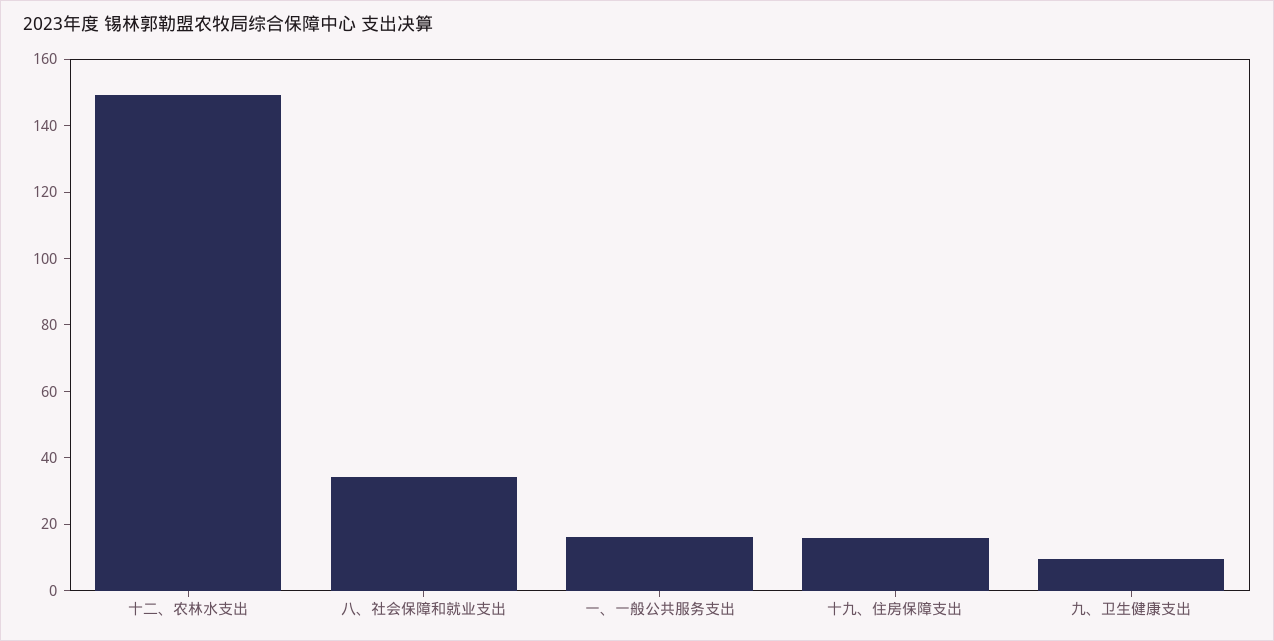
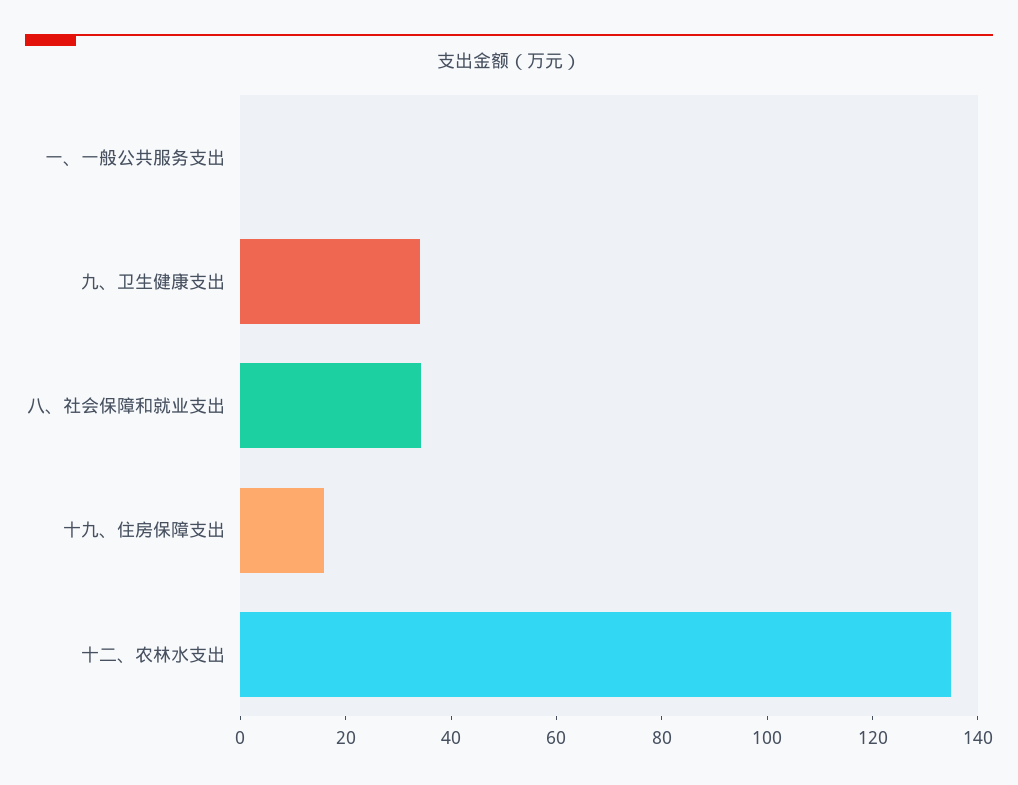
  {
-   "十二、农林水支出": 150,
+   "十二、农林水支出": 135,
    "八、社会保障和就业支出": 35,
-   "一、一般公共服务支出": 15,
+   "一、一般公共服务支出": 0,
    "十九、住房保障支出": 15,
-   "九、卫生健康支出": 10
+   "九、卫生健康支出": 35
  }

